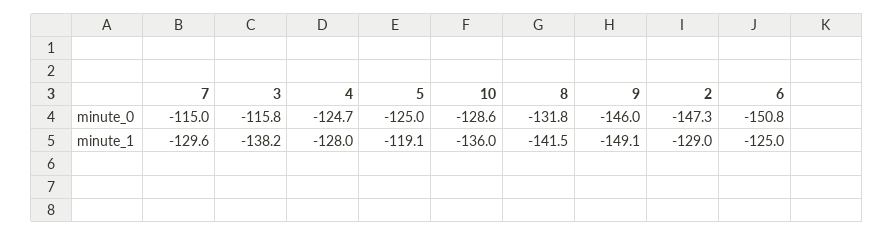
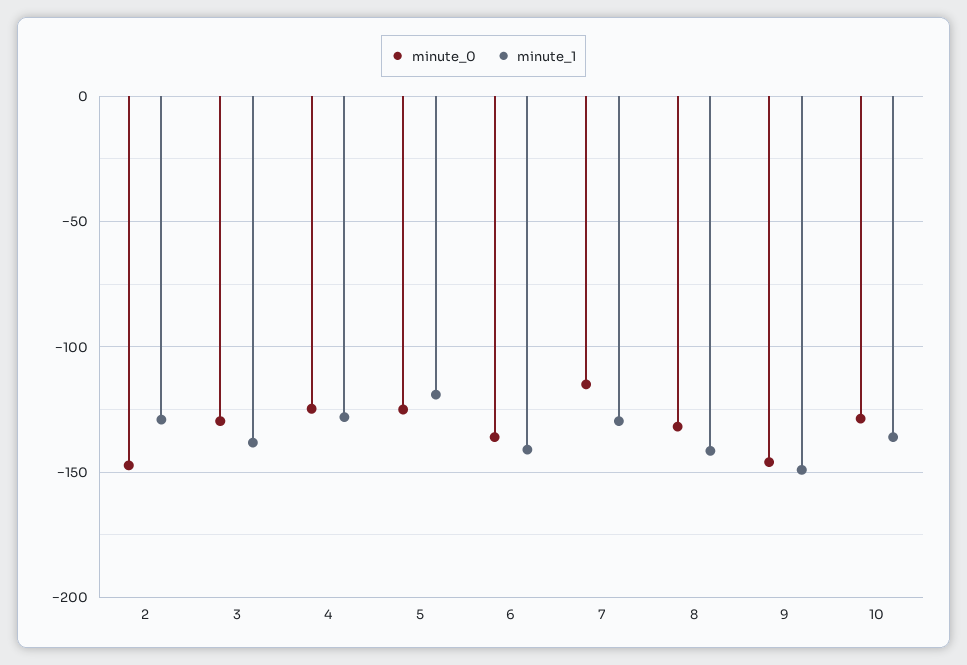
  {
    "minute_0": {
      "7": -115,
-     "3": -115.8,
+     "3": -130,
      "4": -124.7,
      "5": -125,
      "10": -128.6,
      "8": -131.8,
      "9": -146,
      "2": -147.3,
-     "6": -150.8
+     "6": -135
    },
    "minute_1": {
      "7": -129.6,
      "3": -138.2,
      "4": -128,
      "5": -119.1,
      "10": -136,
      "8": -141.5,
      "9": -149.1,
      "2": -129,
-     "6": -125
+     "6": -140
    }
  }

